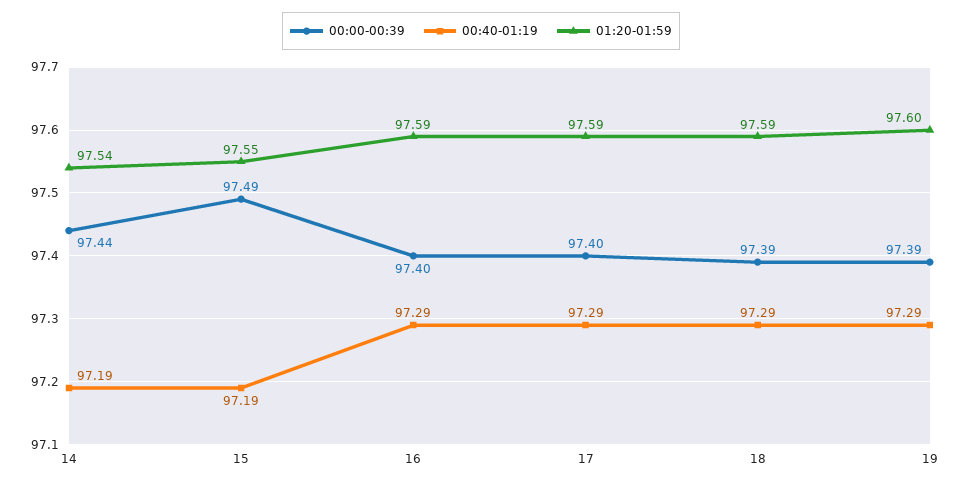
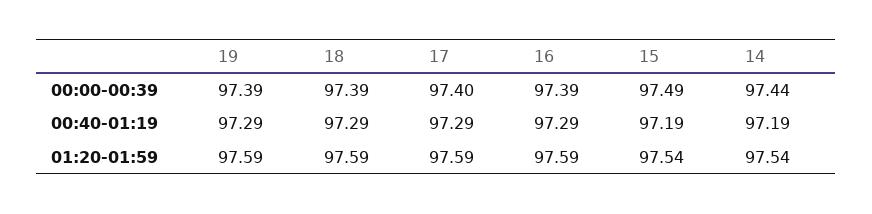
  {
    "00:00-00:39": {
      "14": 97.44,
      "15": 97.49,
-     "16": 97.4,
+     "16": 97.39,
      "17": 97.4,
      "18": 97.39,
      "19": 97.39
    },
    "00:40-01:19": {
      "14": 97.19,
      "15": 97.19,
      "16": 97.29,
      "17": 97.29,
      "18": 97.29,
      "19": 97.29
    },
    "01:20-01:59": {
      "14": 97.54,
-     "15": 97.55,
+     "15": 97.54,
      "16": 97.59,
      "17": 97.59,
      "18": 97.59,
-     "19": 97.6
+     "19": 97.59
    }
  }

